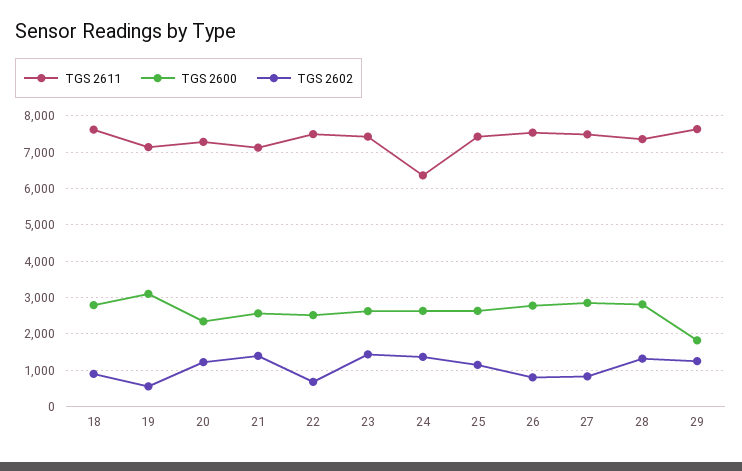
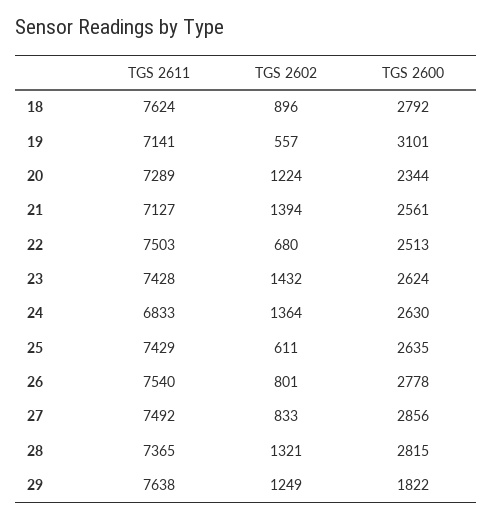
  {
    "TGS 2611": {
      "18": 7624,
      "19": 7141,
      "20": 7289,
      "21": 7127,
      "22": 7503,
      "23": 7428,
-     "24": 6400,
+     "24": 6833,
      "25": 7429,
      "26": 7540,
      "27": 7492,
      "28": 7365,
      "29": 7638
    },
    "TGS 2600": {
      "18": 2792,
      "19": 3101,
      "20": 2344,
      "21": 2561,
      "22": 2513,
      "23": 2624,
      "24": 2630,
      "25": 2635,
      "26": 2778,
      "27": 2856,
      "28": 2815,
      "29": 1822
    },
    "TGS 2602": {
      "18": 896,
      "19": 557,
      "20": 1224,
      "21": 1394,
      "22": 680,
      "23": 1432,
      "24": 1364,
-     "25": 1200,
+     "25": 611,
      "26": 801,
      "27": 833,
      "28": 1321,
      "29": 1249
    }
  }

